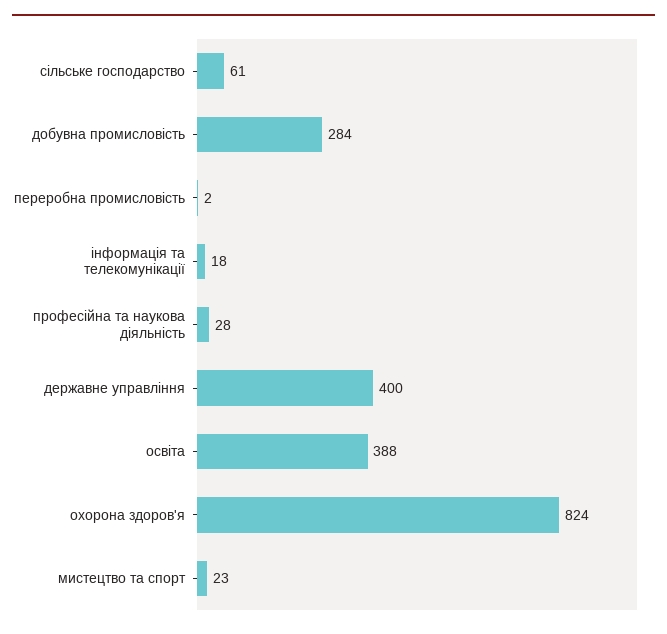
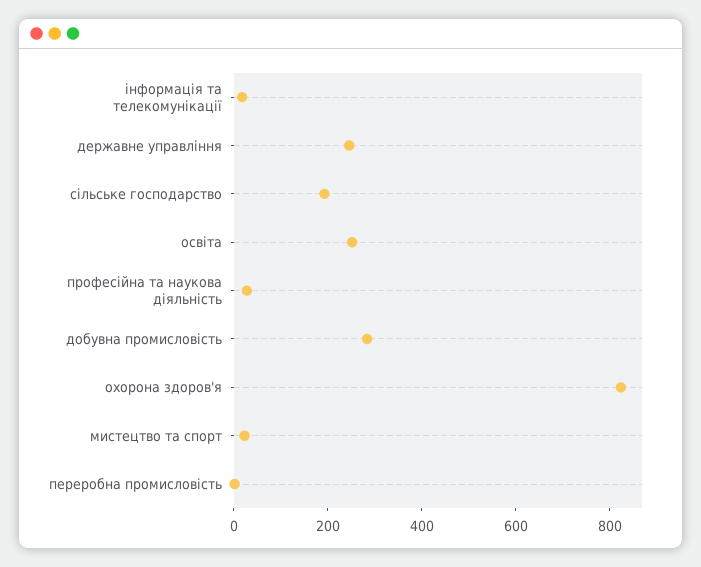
  {
-   "сільське господарство": 61,
+   "сільське господарство": 200,
    "добувна промисловість": 284,
    "переробна промисловість": 2,
    "інформація та телекомунікації": 18,
    "професійна та наукова діяльність": 28,
-   "державне управління": 400,
+   "державне управління": 250,
-   "освіта": 388,
+   "освіта": 250,
    "охорона здоров'я": 824,
    "мистецтво та спорт": 23
  }

